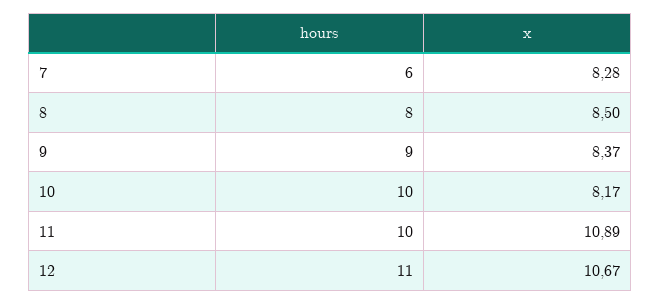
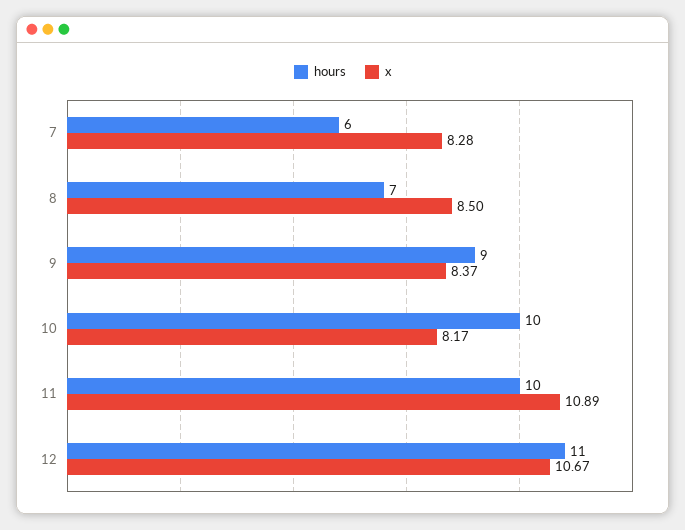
  {
    "hours": {
      "7": 6,
-     "8": 8,
+     "8": 7,
      "9": 9,
      "10": 10,
      "11": 10,
      "12": 11
    },
    "x": {
      "7": 8.28,
      "8": 8.5,
      "9": 8.37,
      "10": 8.17,
      "11": 10.89,
      "12": 10.67
    }
  }

